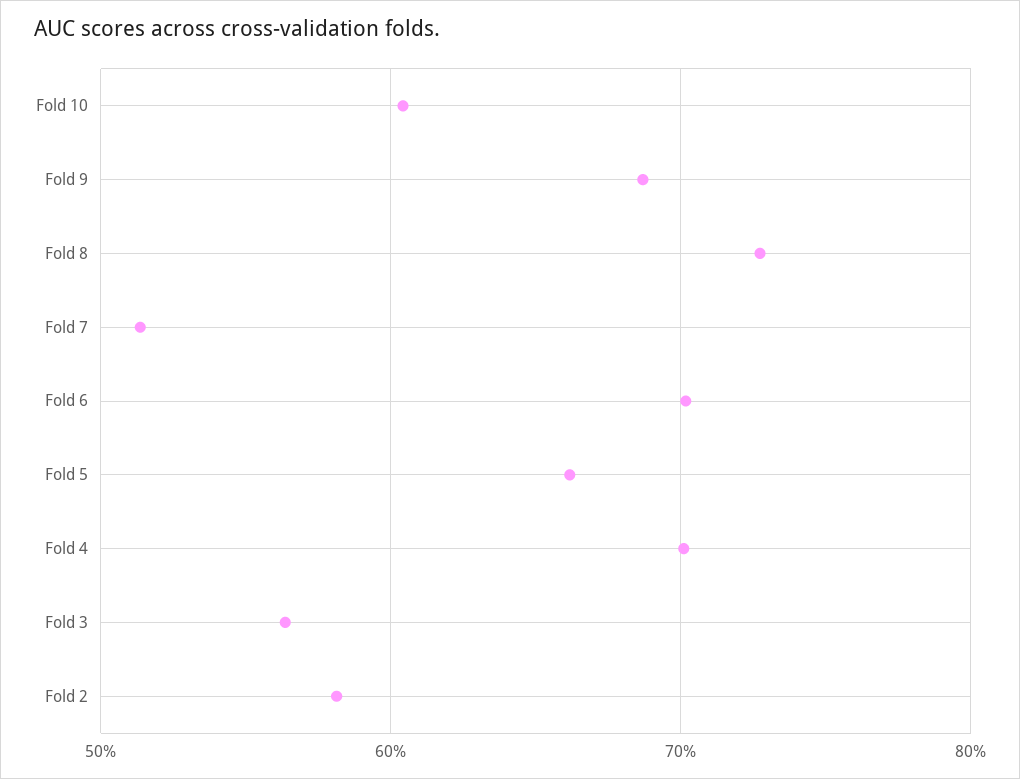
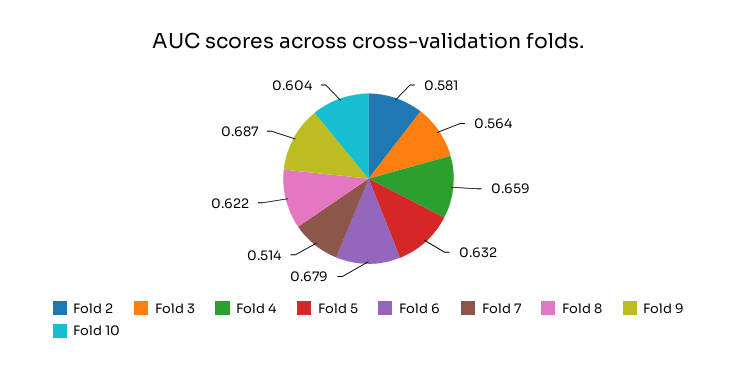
  {
    "Fold 10": 0.604,
    "Fold 9": 0.687,
-   "Fold 8": 0.73,
+   "Fold 8": 0.622,
    "Fold 7": 0.514,
-   "Fold 6": 0.7,
+   "Fold 6": 0.679,
-   "Fold 5": 0.66,
+   "Fold 5": 0.632,
-   "Fold 4": 0.7,
+   "Fold 4": 0.659,
    "Fold 3": 0.564,
    "Fold 2": 0.581
  }

